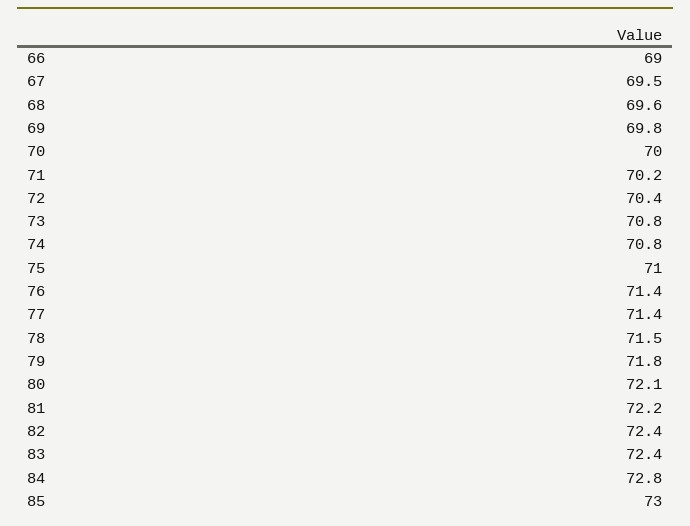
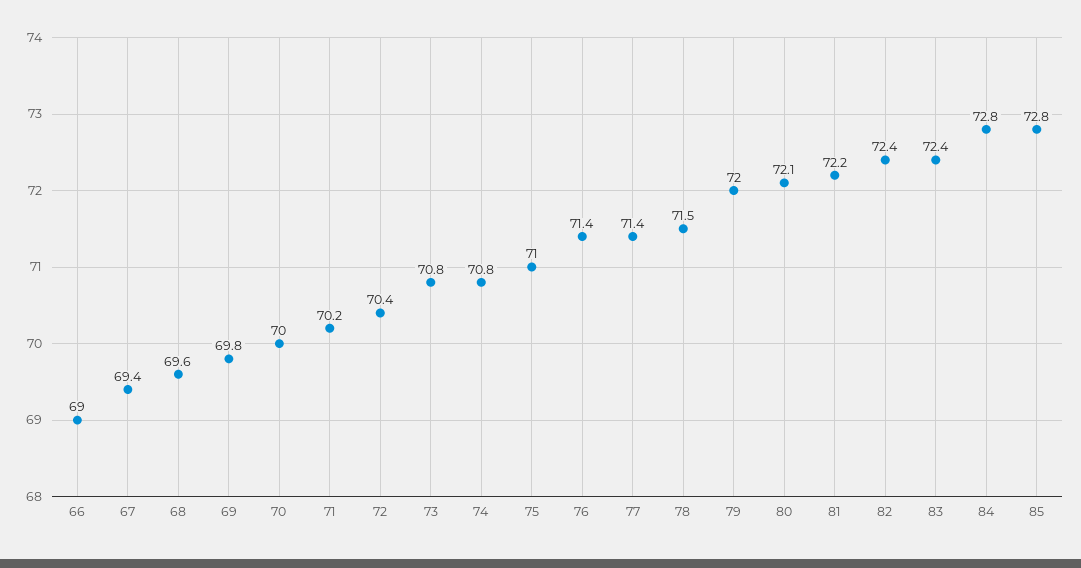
  {
    "66": 69,
-   "67": 69.5,
+   "67": 69.4,
    "68": 69.6,
    "69": 69.8,
    "70": 70,
    "71": 70.2,
    "72": 70.4,
    "73": 70.8,
    "74": 70.8,
    "75": 71,
    "76": 71.4,
    "77": 71.4,
    "78": 71.5,
-   "79": 71.8,
+   "79": 72,
    "80": 72.1,
    "81": 72.2,
    "82": 72.4,
    "83": 72.4,
    "84": 72.8,
-   "85": 73
+   "85": 72.8
  }

